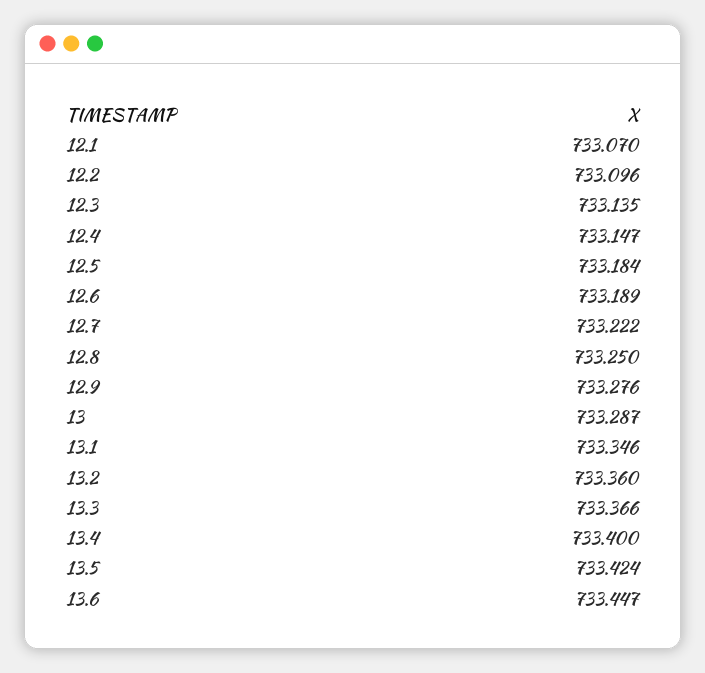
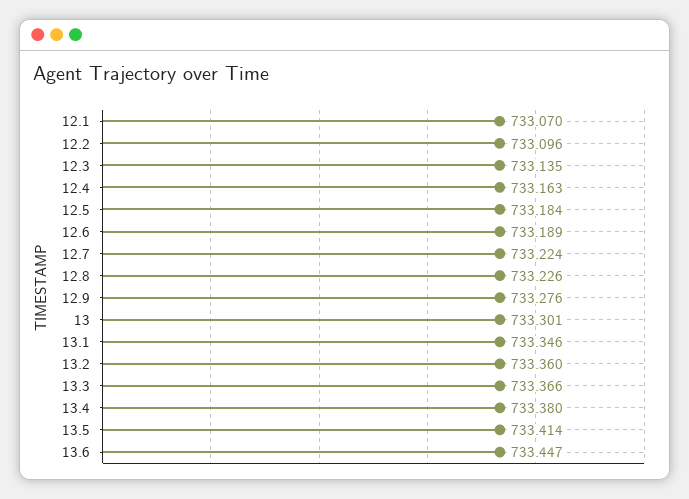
  {
    "12.1": 733.07,
    "12.2": 733.096,
    "12.3": 733.135,
-   "12.4": 733.147,
+   "12.4": 733.163,
    "12.5": 733.184,
    "12.6": 733.189,
-   "12.7": 733.222,
+   "12.7": 733.224,
-   "12.8": 733.25,
+   "12.8": 733.226,
    "12.9": 733.276,
-   "13": 733.287,
+   "13": 733.301,
    "13.1": 733.346,
    "13.2": 733.36,
    "13.3": 733.366,
-   "13.4": 733.4,
+   "13.4": 733.38,
-   "13.5": 733.424,
+   "13.5": 733.414,
    "13.6": 733.447
  }

